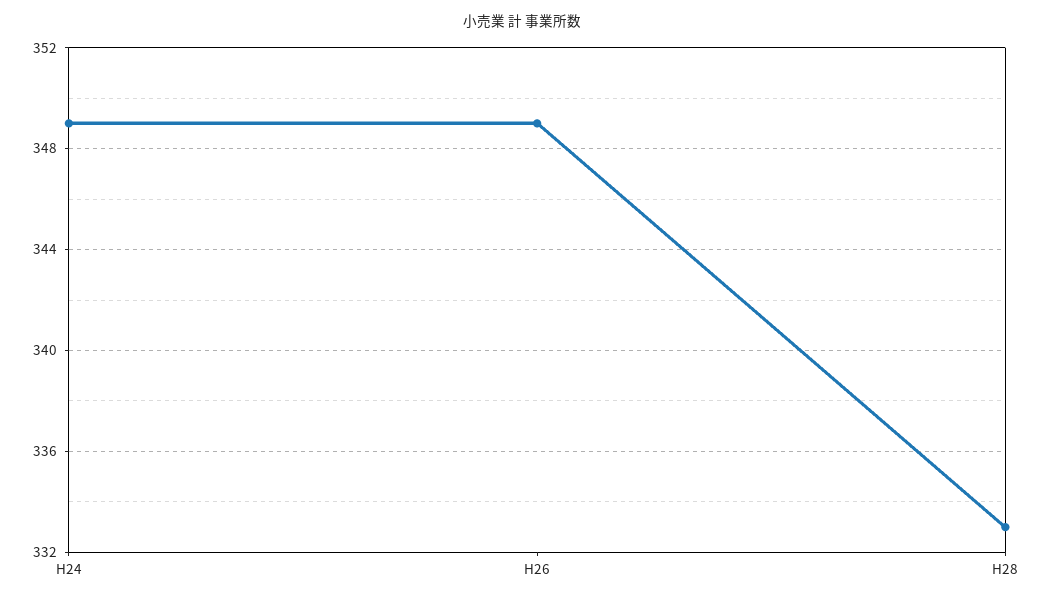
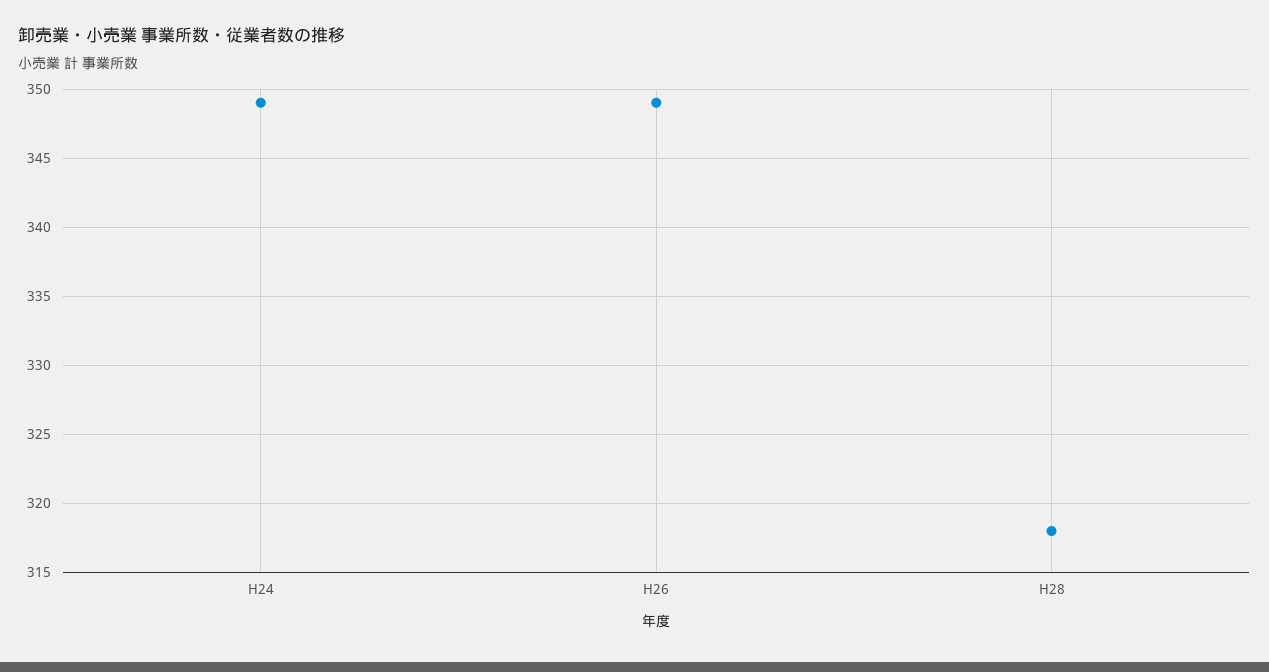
  {
    "H24": 349,
    "H26": 349,
-   "H28": 333
+   "H28": 318
  }

